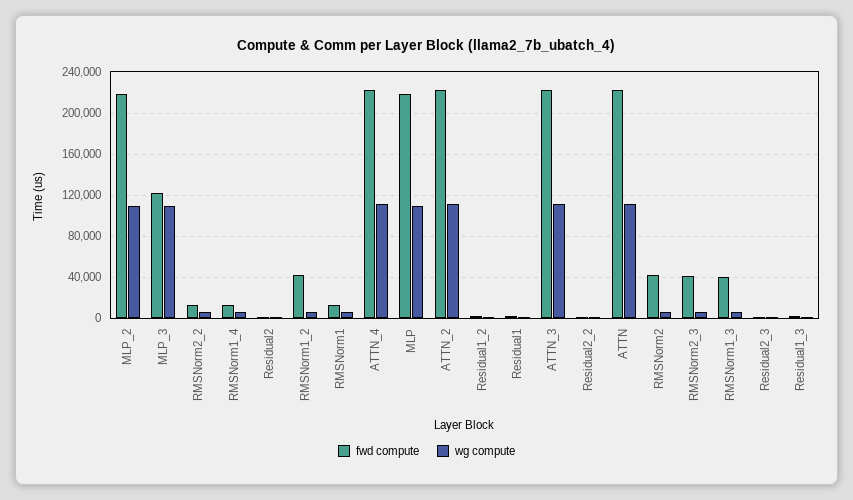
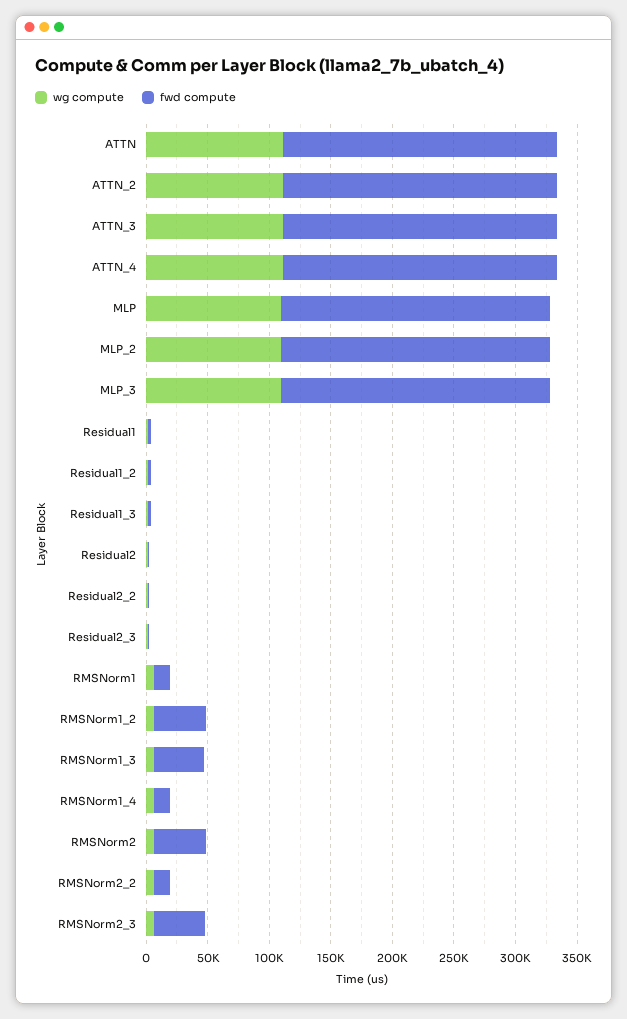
  {
    "fwd compute": {
      "MLP_2": 220000,
-     "MLP_3": 120000,
+     "MLP_3": 220000,
      "RMSNorm2_2": 10000,
      "RMSNorm1_4": 10000,
      "Residual2": 0,
      "RMSNorm1_2": 40000,
      "RMSNorm1": 10000,
      "ATTN_4": 220000,
      "MLP": 220000,
      "ATTN_2": 220000,
      "Residual1_2": 0,
      "Residual1": 0,
      "ATTN_3": 220000,
      "Residual2_2": 0,
      "ATTN": 220000,
      "RMSNorm2": 40000,
      "RMSNorm2_3": 40000,
      "RMSNorm1_3": 40000,
      "Residual2_3": 0,
      "Residual1_3": 0
    },
    "wg compute": {
      "MLP_2": 110000,
      "MLP_3": 110000,
      "RMSNorm2_2": 10000,
      "RMSNorm1_4": 10000,
      "Residual2": 0,
      "RMSNorm1_2": 10000,
      "RMSNorm1": 10000,
      "ATTN_4": 110000,
      "MLP": 110000,
      "ATTN_2": 110000,
      "Residual1_2": 0,
      "Residual1": 0,
      "ATTN_3": 110000,
      "Residual2_2": 0,
      "ATTN": 110000,
      "RMSNorm2": 10000,
      "RMSNorm2_3": 10000,
      "RMSNorm1_3": 10000,
      "Residual2_3": 0,
      "Residual1_3": 0
    }
  }

